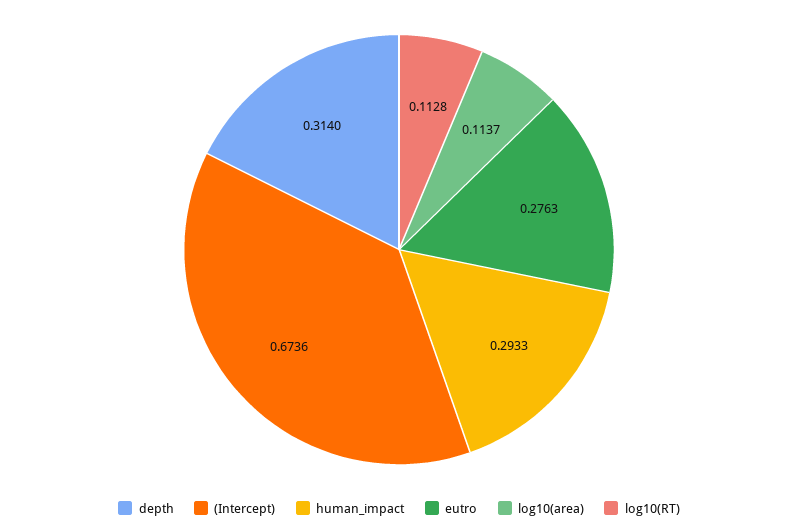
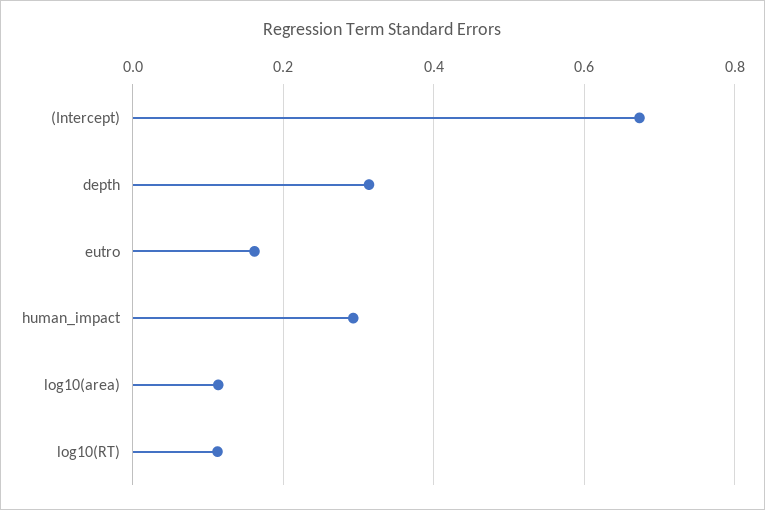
  {
    "depth": 0.314,
    "(Intercept)": 0.6736,
    "human_impact": 0.2933,
-   "eutro": 0.2763,
+   "eutro": 0.16,
    "log10(area)": 0.1137,
    "log10(RT)": 0.1128
  }

